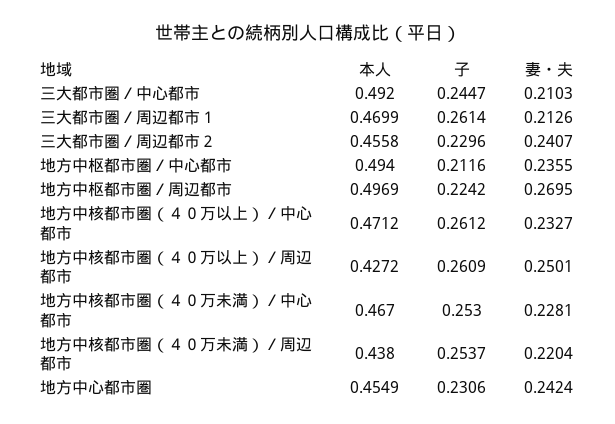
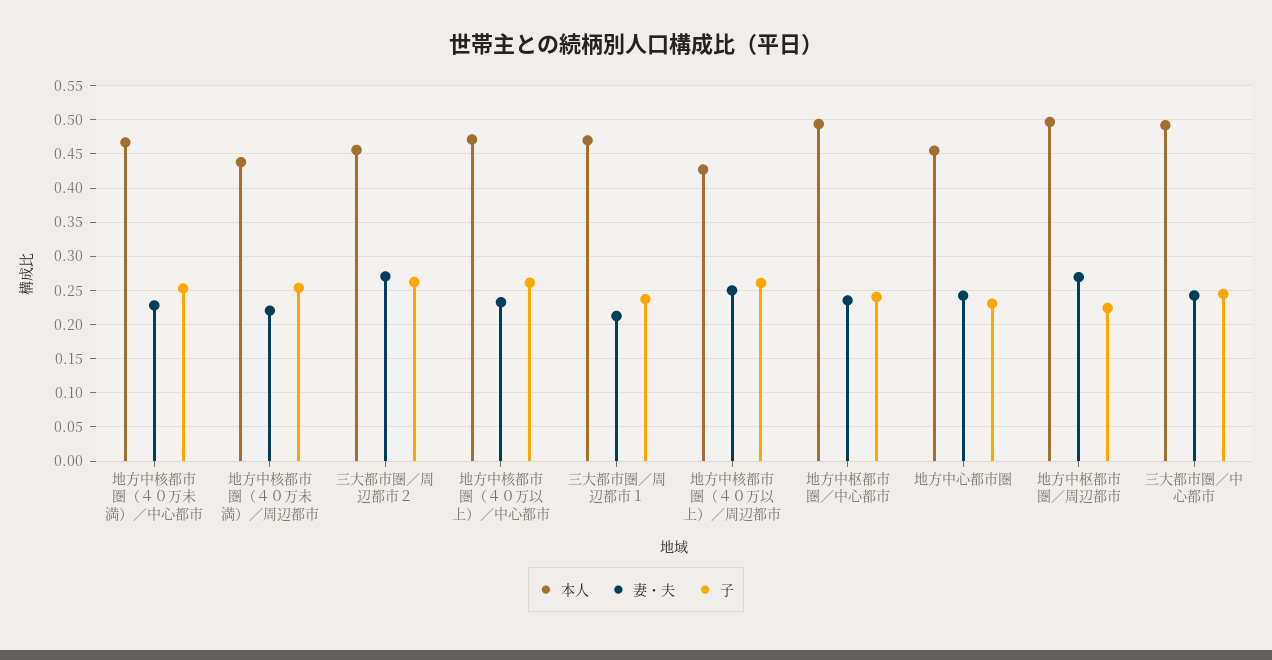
  {
    "本人": {
      "三大都市圏／中心都市": 0.492,
      "三大都市圏／周辺都市１": 0.4699,
      "三大都市圏／周辺都市２": 0.4558,
      "地方中枢都市圏／中心都市": 0.494,
      "地方中枢都市圏／周辺都市": 0.4969,
      "地方中核都市圏（４０万以上）／中心都市": 0.4712,
      "地方中核都市圏（４０万以上）／周辺都市": 0.4272,
      "地方中核都市圏（４０万未満）／中心都市": 0.467,
      "地方中核都市圏（４０万未満）／周辺都市": 0.438,
      "地方中心都市圏": 0.4549
    },
    "子": {
      "三大都市圏／中心都市": 0.2447,
-     "三大都市圏／周辺都市１": 0.2614,
+     "三大都市圏／周辺都市１": 0.24,
-     "三大都市圏／周辺都市２": 0.2296,
+     "三大都市圏／周辺都市２": 0.26,
-     "地方中枢都市圏／中心都市": 0.2116,
+     "地方中枢都市圏／中心都市": 0.24,
      "地方中枢都市圏／周辺都市": 0.2242,
      "地方中核都市圏（４０万以上）／中心都市": 0.2612,
      "地方中核都市圏（４０万以上）／周辺都市": 0.2609,
      "地方中核都市圏（４０万未満）／中心都市": 0.253,
      "地方中核都市圏（４０万未満）／周辺都市": 0.2537,
      "地方中心都市圏": 0.2306
    },
    "妻・夫": {
-     "三大都市圏／中心都市": 0.2103,
+     "三大都市圏／中心都市": 0.24,
      "三大都市圏／周辺都市１": 0.2126,
-     "三大都市圏／周辺都市２": 0.2407,
+     "三大都市圏／周辺都市２": 0.27,
      "地方中枢都市圏／中心都市": 0.2355,
      "地方中枢都市圏／周辺都市": 0.2695,
      "地方中核都市圏（４０万以上）／中心都市": 0.2327,
      "地方中核都市圏（４０万以上）／周辺都市": 0.2501,
      "地方中核都市圏（４０万未満）／中心都市": 0.2281,
      "地方中核都市圏（４０万未満）／周辺都市": 0.2204,
      "地方中心都市圏": 0.2424
    }
  }

